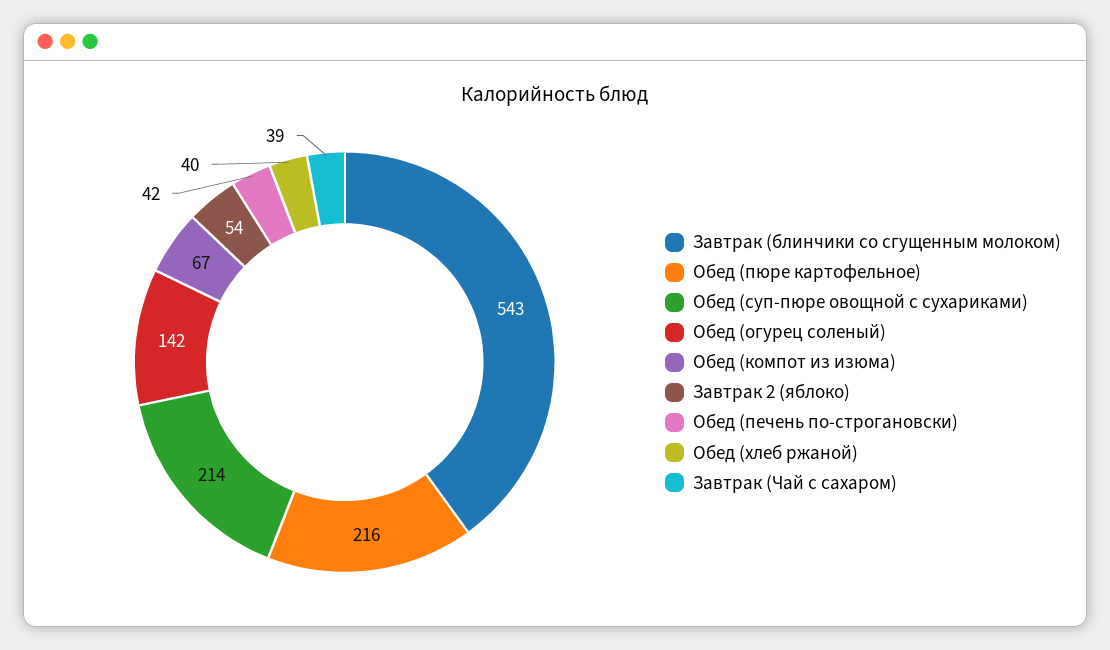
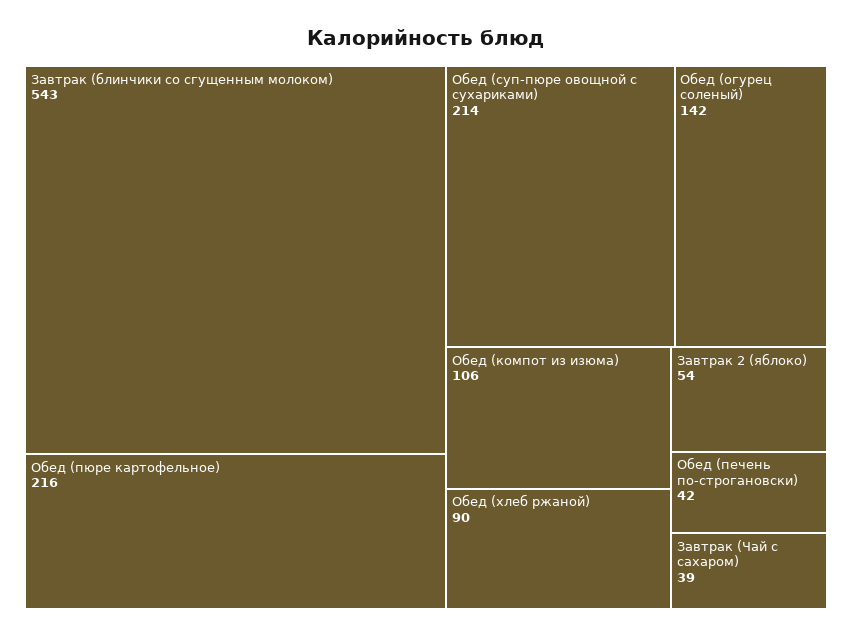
  {
    "Завтрак (блинчики со сгущенным молоком)": 543,
    "Обед (пюре картофельное)": 216,
    "Обед (суп-пюре овощной с сухариками)": 214,
    "Обед (огурец соленый)": 142,
-   "Обед (компот из изюма)": 67,
+   "Обед (компот из изюма)": 106,
    "Завтрак 2 (яблоко)": 54,
    "Обед (печень по-строгановски)": 42,
-   "Обед (хлеб ржаной)": 40,
+   "Обед (хлеб ржаной)": 90,
    "Завтрак (Чай с сахаром)": 39
  }

